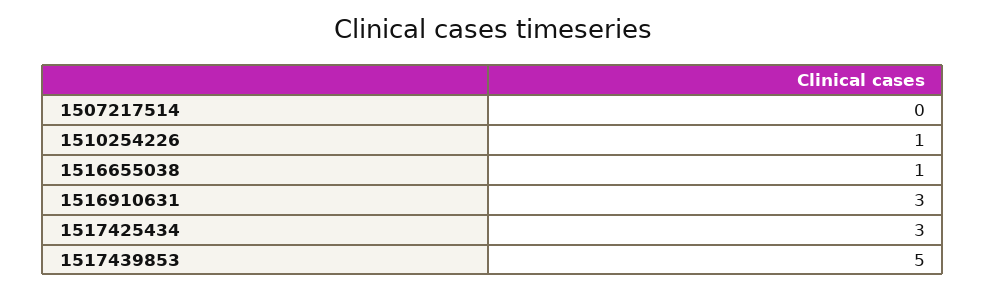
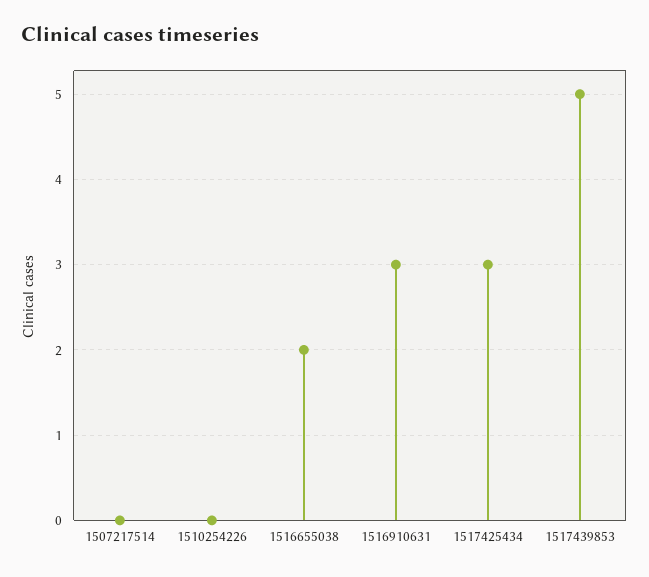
  {
    "1507217514": 0,
-   "1510254226": 1,
+   "1510254226": 0,
-   "1516655038": 1,
+   "1516655038": 2,
    "1516910631": 3,
    "1517425434": 3,
    "1517439853": 5
  }

